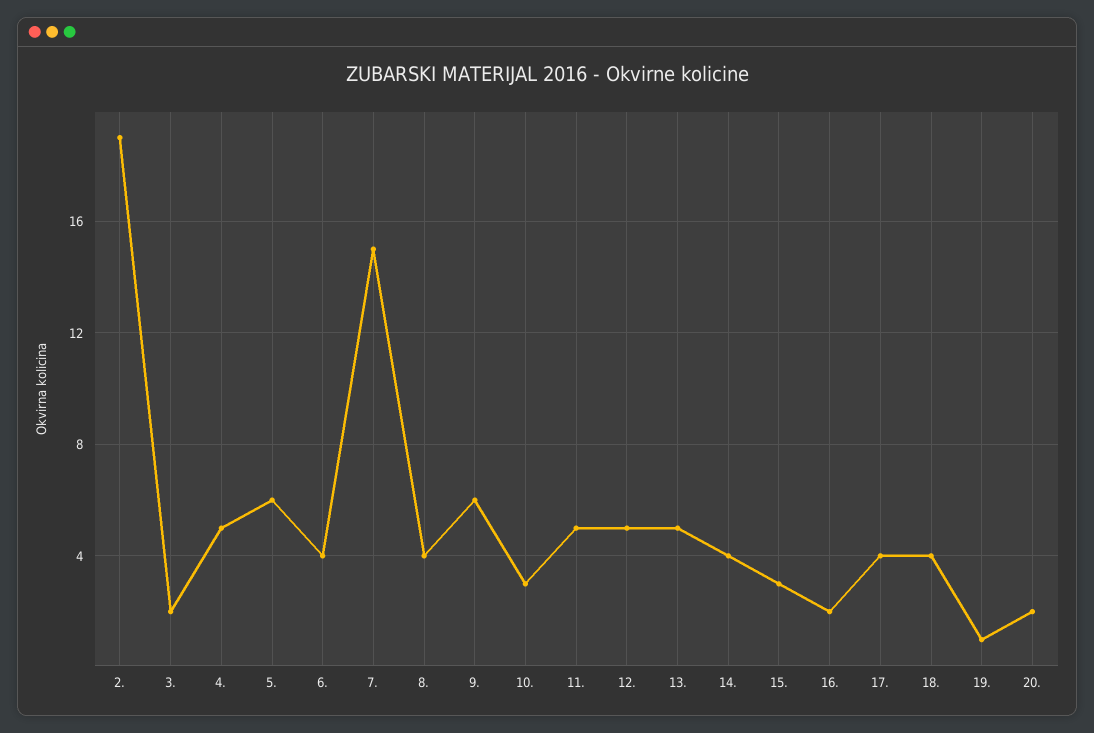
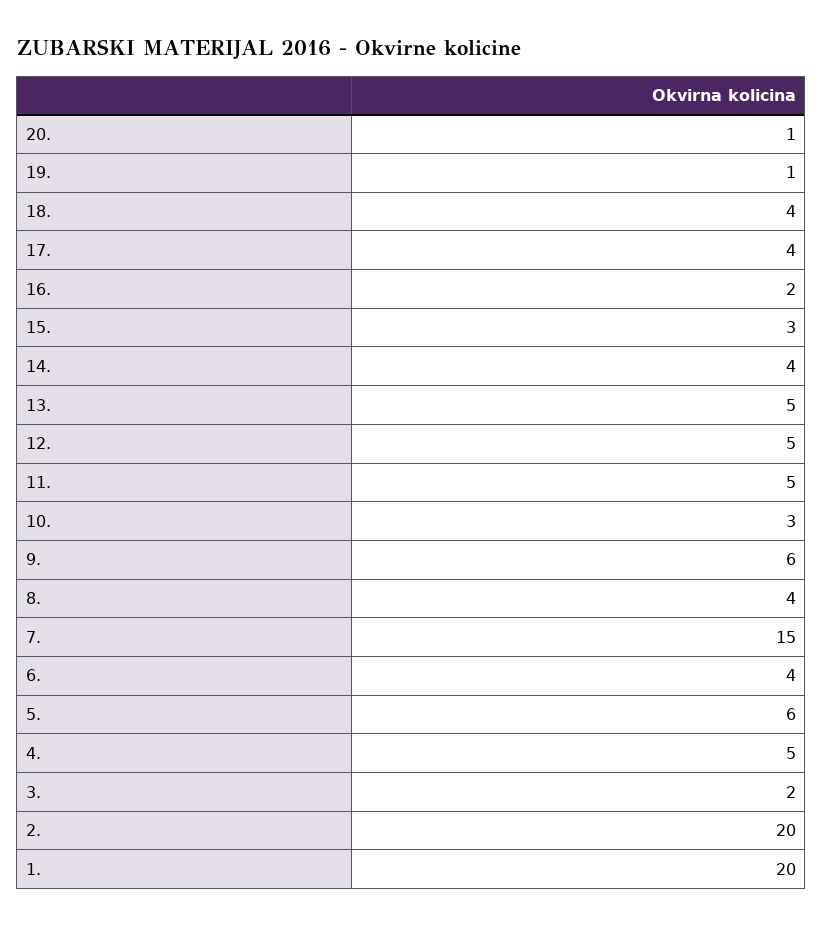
  {
-   "2.": 19,
+   "2.": 20,
    "3.": 2,
    "4.": 5,
    "5.": 6,
    "6.": 4,
    "7.": 15,
    "8.": 4,
    "9.": 6,
    "10.": 3,
    "11.": 5,
    "12.": 5,
    "13.": 5,
    "14.": 4,
    "15.": 3,
    "16.": 2,
    "17.": 4,
    "18.": 4,
    "19.": 1,
-   "20.": 2
+   "20.": 1,
+   "1.": 20
  }

